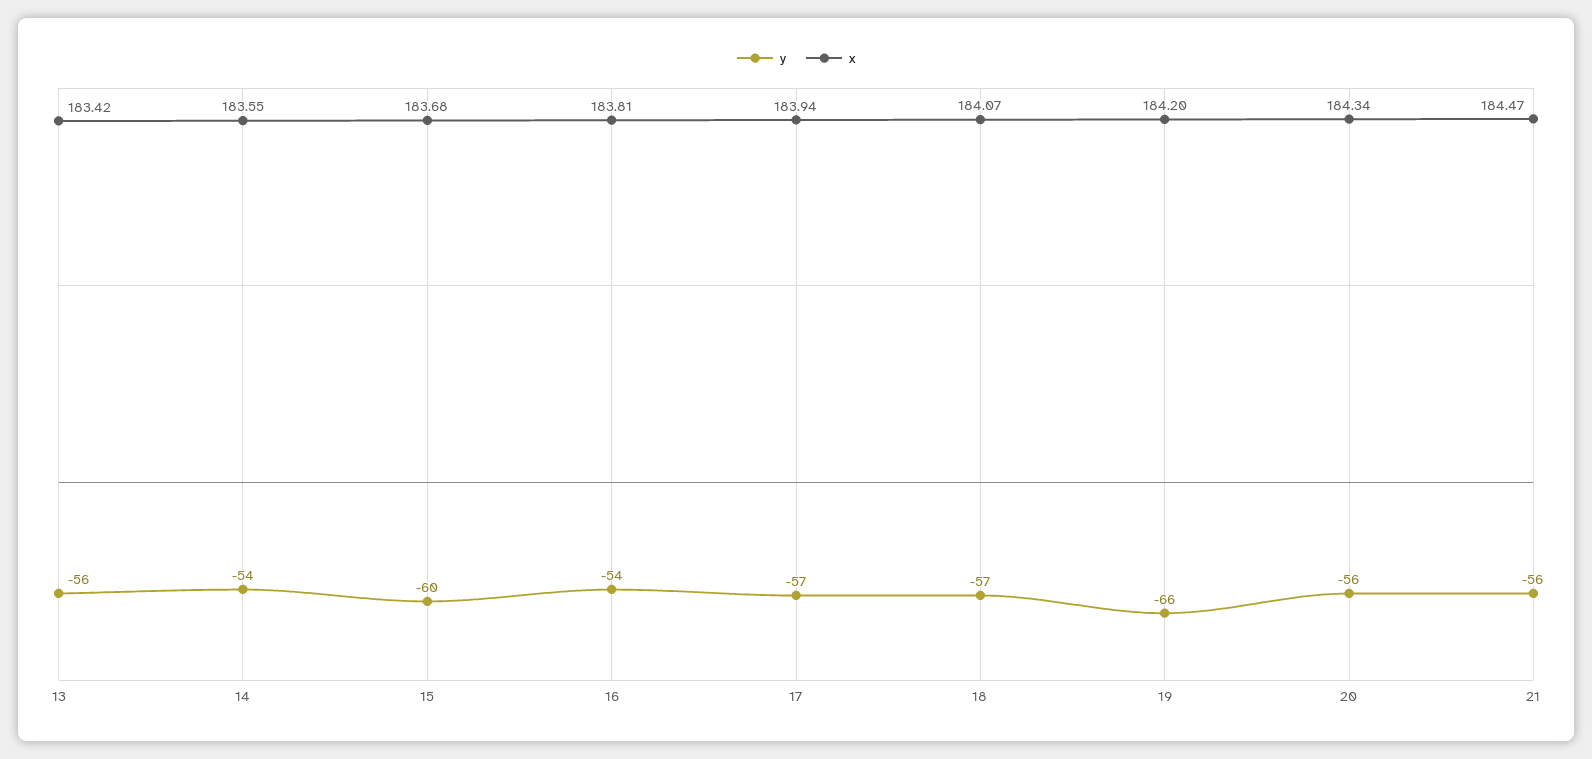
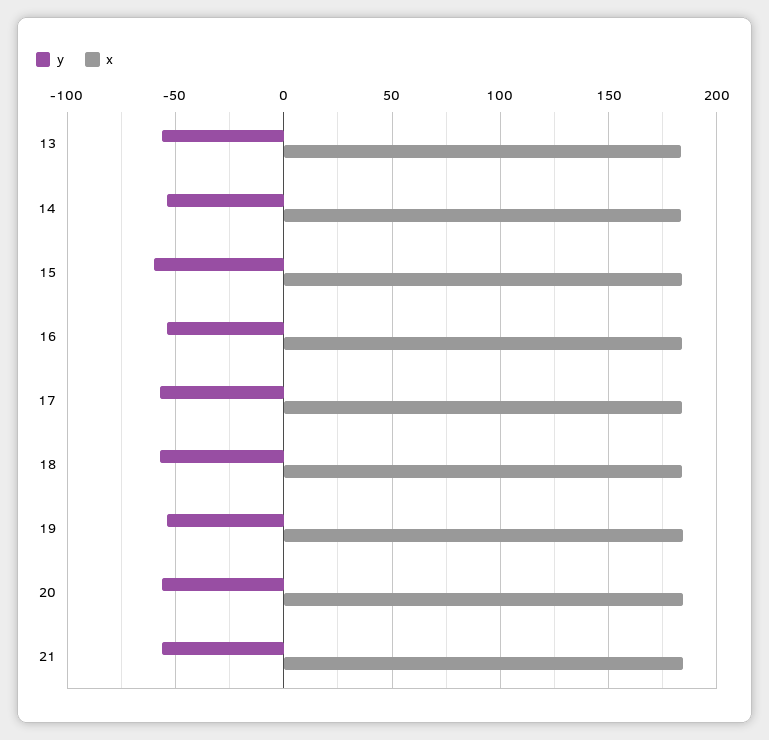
  {
    "y": {
      "13": -56,
      "14": -54,
      "15": -60,
      "16": -54,
      "17": -57,
      "18": -57,
-     "19": -66,
+     "19": -55,
      "20": -56,
      "21": -56
    },
    "x": {
      "13": 183.42,
      "14": 183.55,
      "15": 183.68,
      "16": 183.81,
      "17": 183.94,
      "18": 184.07,
      "19": 184.2,
      "20": 184.34,
      "21": 184.47
    }
  }

